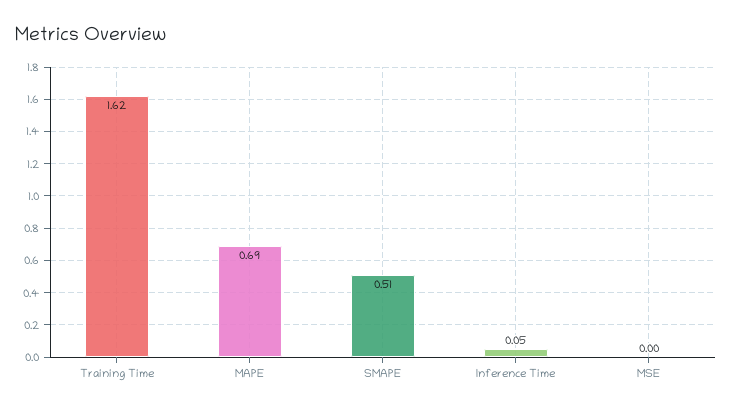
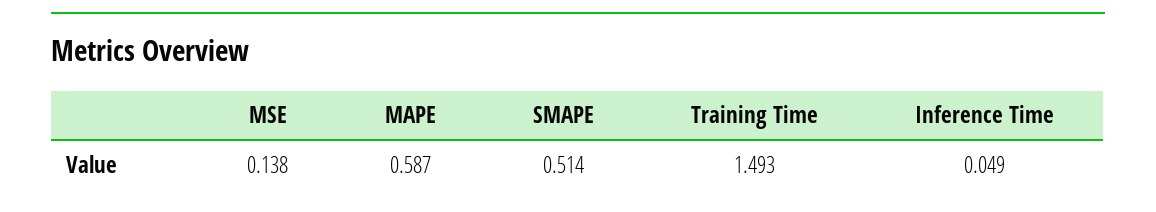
  {
-   "Training Time": 1.62,
+   "Training Time": 1.493,
-   "MAPE": 0.69,
+   "MAPE": 0.587,
    "SMAPE": 0.514,
    "Inference Time": 0.049,
-   "MSE": 0
+   "MSE": 0.138
  }

